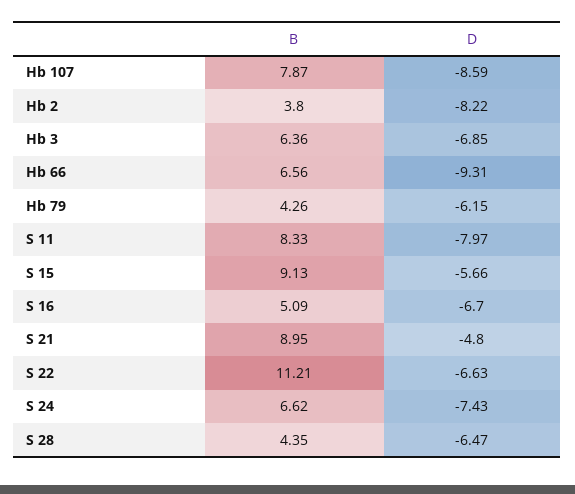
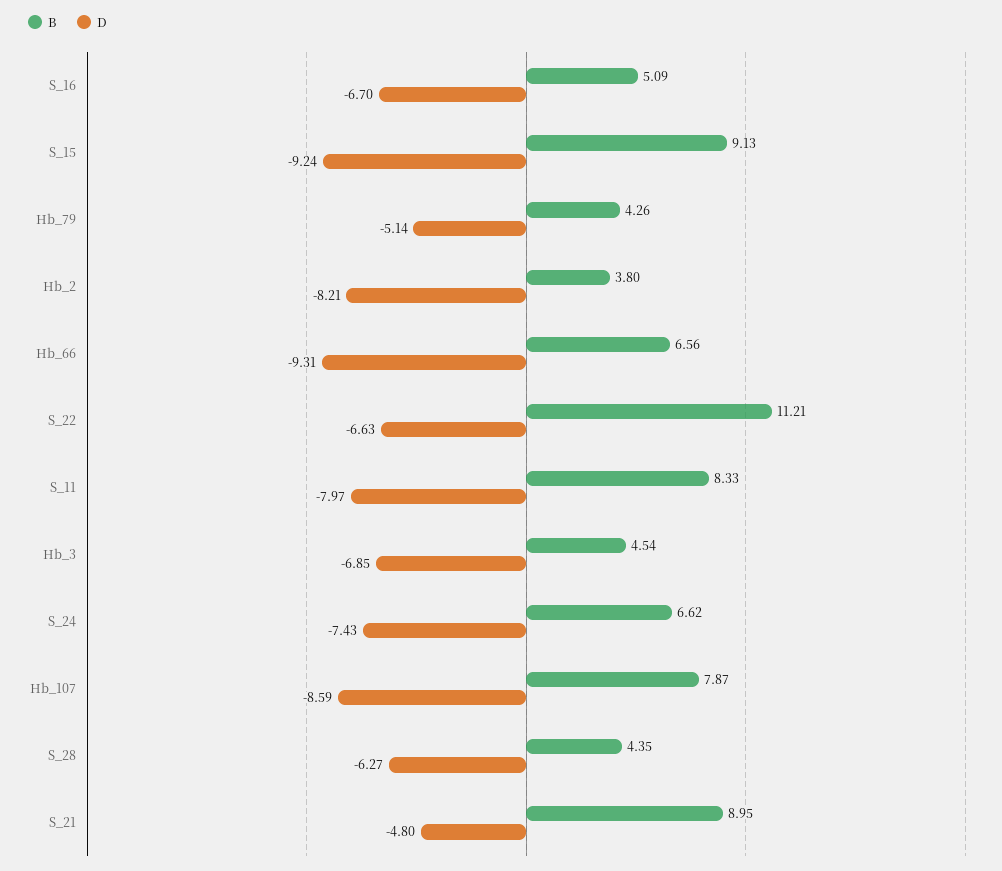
  {
    "B": {
      "Hb 107": 7.87,
      "Hb 2": 3.8,
-     "Hb 3": 6.36,
+     "Hb 3": 4.54,
      "Hb 66": 6.56,
      "Hb 79": 4.26,
      "S 11": 8.33,
      "S 15": 9.13,
      "S 16": 5.09,
      "S 21": 8.95,
      "S 22": 11.21,
      "S 24": 6.62,
      "S 28": 4.35
    },
    "D": {
      "Hb 107": -8.59,
-     "Hb 2": -8.22,
+     "Hb 2": -8.21,
      "Hb 3": -6.85,
      "Hb 66": -9.31,
-     "Hb 79": -6.15,
+     "Hb 79": -5.14,
      "S 11": -7.97,
-     "S 15": -5.66,
+     "S 15": -9.24,
      "S 16": -6.7,
      "S 21": -4.8,
      "S 22": -6.63,
      "S 24": -7.43,
-     "S 28": -6.47
+     "S 28": -6.27
    }
  }

